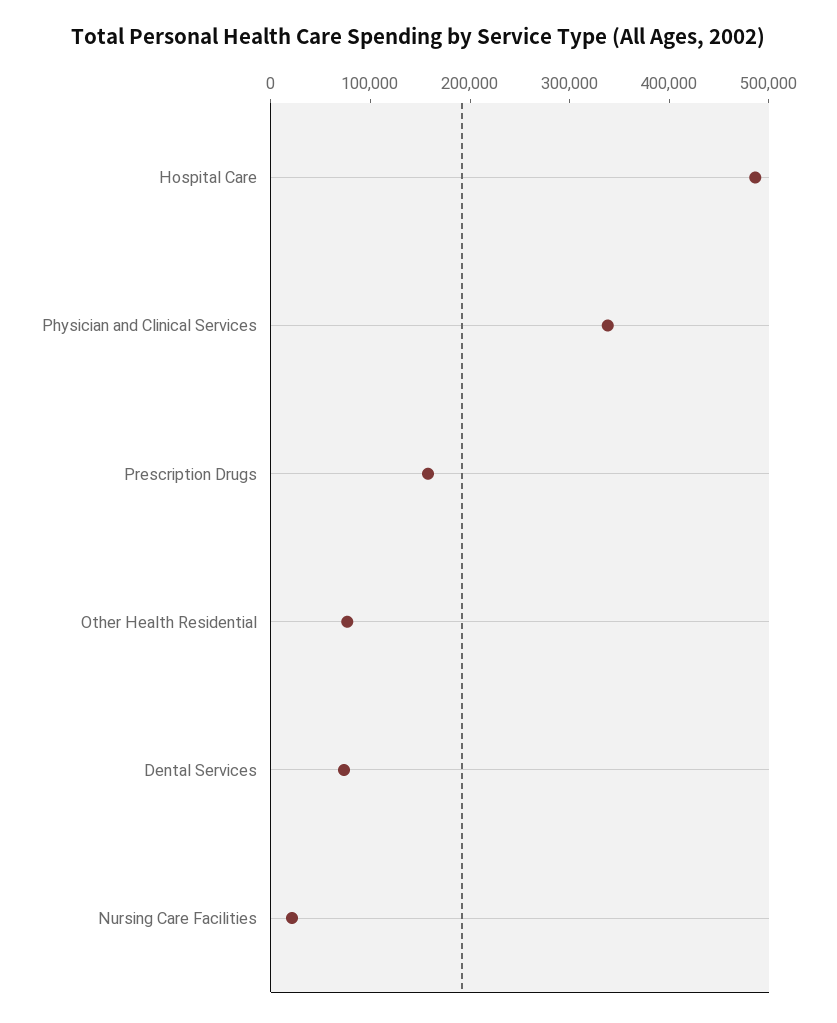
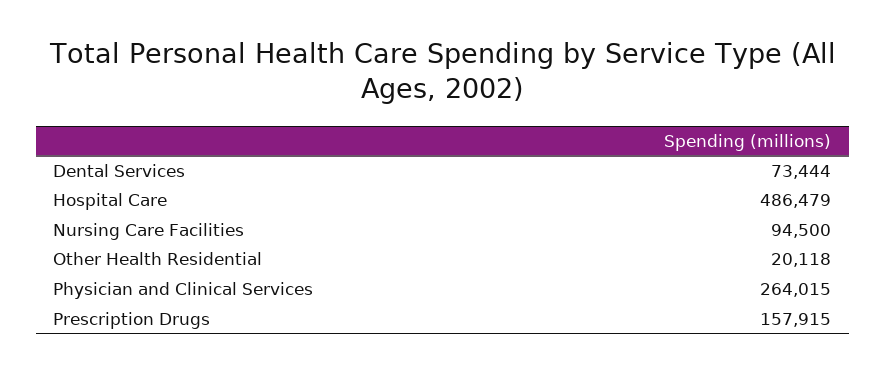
  {
    "Hospital Care": 486479,
-   "Physician and Clinical Services": 340000,
+   "Physician and Clinical Services": 264015,
    "Prescription Drugs": 157915,
-   "Other Health Residential": 80000,
+   "Other Health Residential": 20118,
    "Dental Services": 73444,
-   "Nursing Care Facilities": 20000
+   "Nursing Care Facilities": 94500
  }

